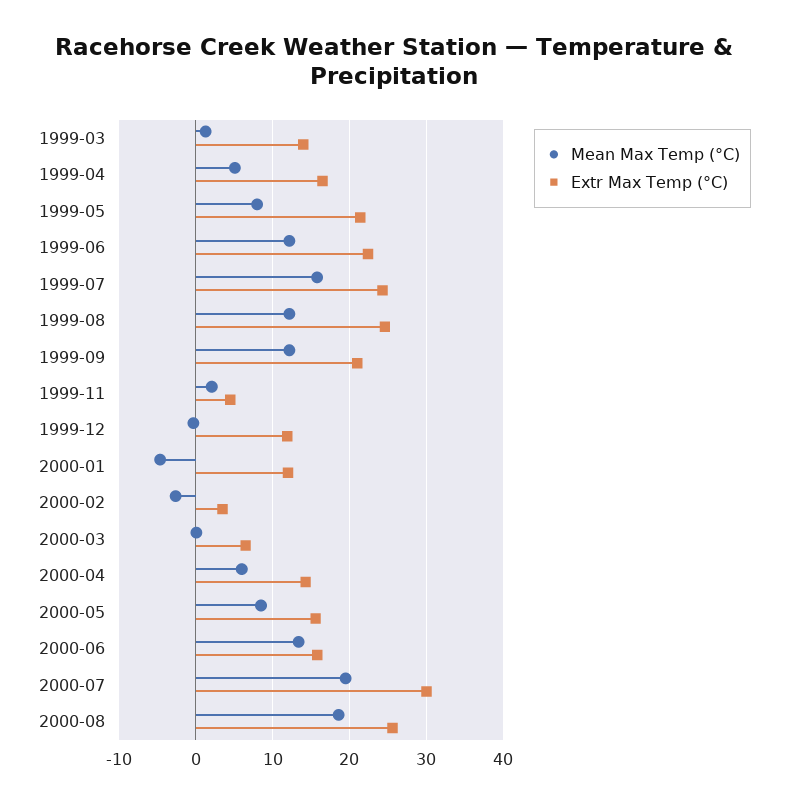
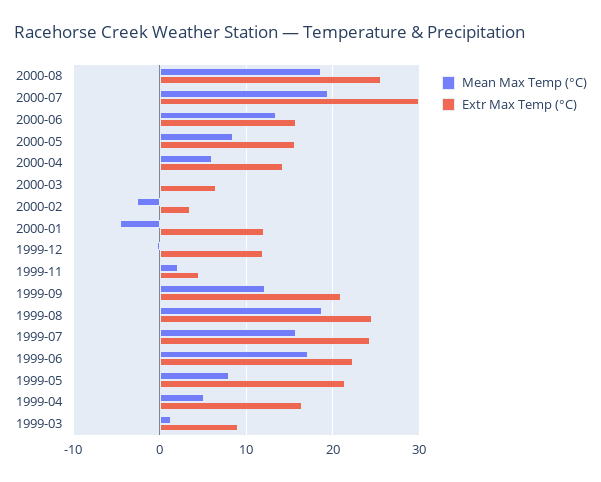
  {
    "Mean Max Temp (°C)": {
      "1999-03": 1,
      "1999-04": 5,
      "1999-05": 8,
-     "1999-06": 12,
+     "1999-06": 17,
      "1999-07": 16,
-     "1999-08": 12,
+     "1999-08": 19,
      "1999-09": 12,
      "1999-11": 2,
      "1999-12": 0,
      "2000-01": -5,
      "2000-02": -3,
      "2000-03": 0,
      "2000-04": 6,
      "2000-05": 9,
      "2000-06": 13,
      "2000-07": 20,
      "2000-08": 19
    },
    "Extr Max Temp (°C)": {
-     "1999-03": 14,
+     "1999-03": 9,
      "1999-04": 17,
      "1999-05": 21,
      "1999-06": 22,
      "1999-07": 24,
      "1999-08": 25,
      "1999-09": 21,
      "1999-11": 5,
      "1999-12": 12,
      "2000-01": 12,
      "2000-02": 4,
      "2000-03": 7,
      "2000-04": 14,
      "2000-05": 16,
      "2000-06": 16,
      "2000-07": 30,
      "2000-08": 26
    }
  }

